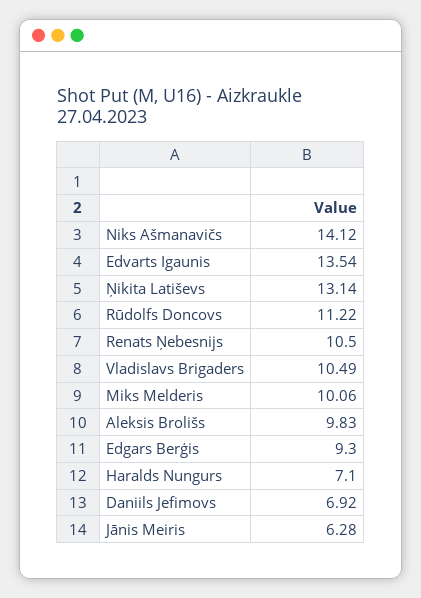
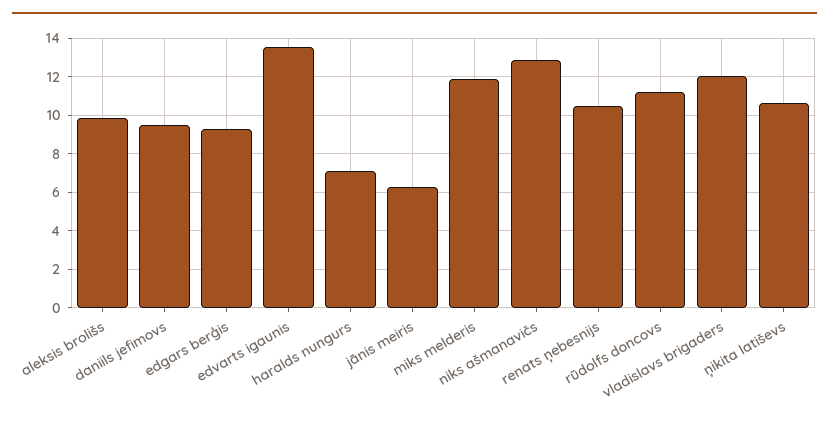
  {
-   "Niks Ašmanavičs": 14.12,
+   "Niks Ašmanavičs": 13,
    "Edvarts Igaunis": 13.54,
-   "Ņikita Latiševs": 13.14,
+   "Ņikita Latiševs": 10.5,
    "Rūdolfs Doncovs": 11.22,
    "Renats Ņebesnijs": 10.5,
-   "Vladislavs Brigaders": 10.49,
+   "Vladislavs Brigaders": 12,
-   "Miks Melderis": 10.06,
+   "Miks Melderis": 12,
    "Aleksis Brolišs": 9.83,
    "Edgars Berģis": 9.3,
    "Haralds Nungurs": 7.1,
-   "Daniils Jefimovs": 6.92,
+   "Daniils Jefimovs": 9.5,
    "Jānis Meiris": 6.28
  }

